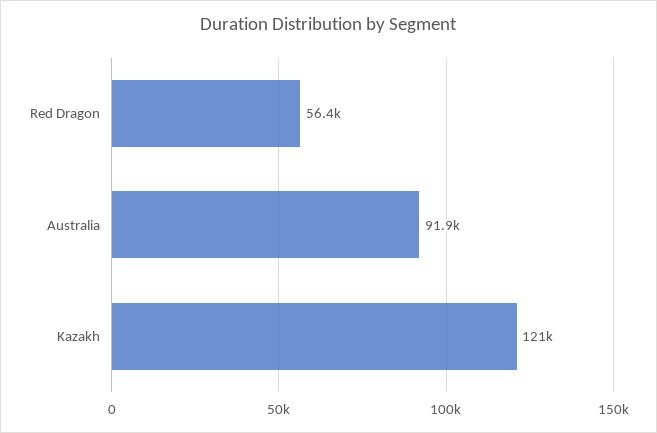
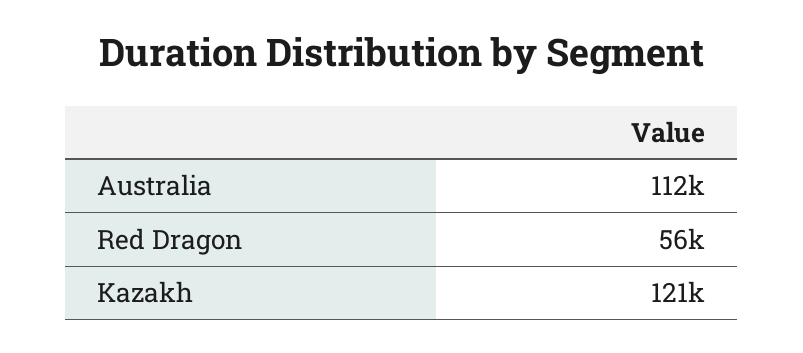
  {
    "Red Dragon": 56400,
-   "Australia": 91900,
+   "Australia": 112000,
    "Kazakh": 121000
  }

